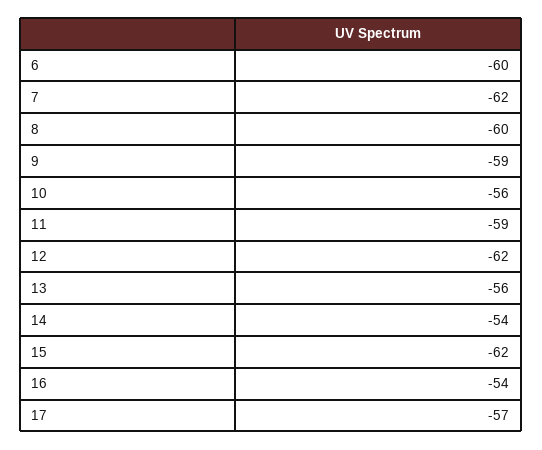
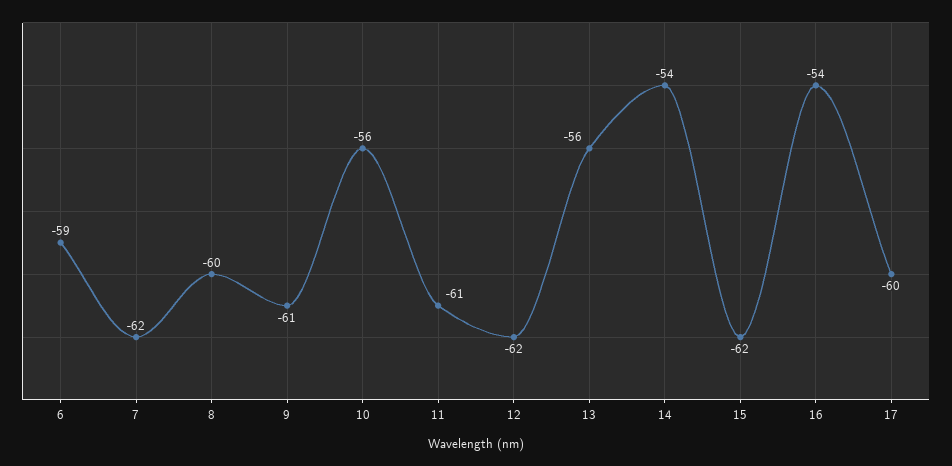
  {
-   "6": -60,
+   "6": -59,
    "7": -62,
    "8": -60,
-   "9": -59,
+   "9": -61,
    "10": -56,
-   "11": -59,
+   "11": -61,
    "12": -62,
    "13": -56,
    "14": -54,
    "15": -62,
    "16": -54,
-   "17": -57
+   "17": -60
  }

